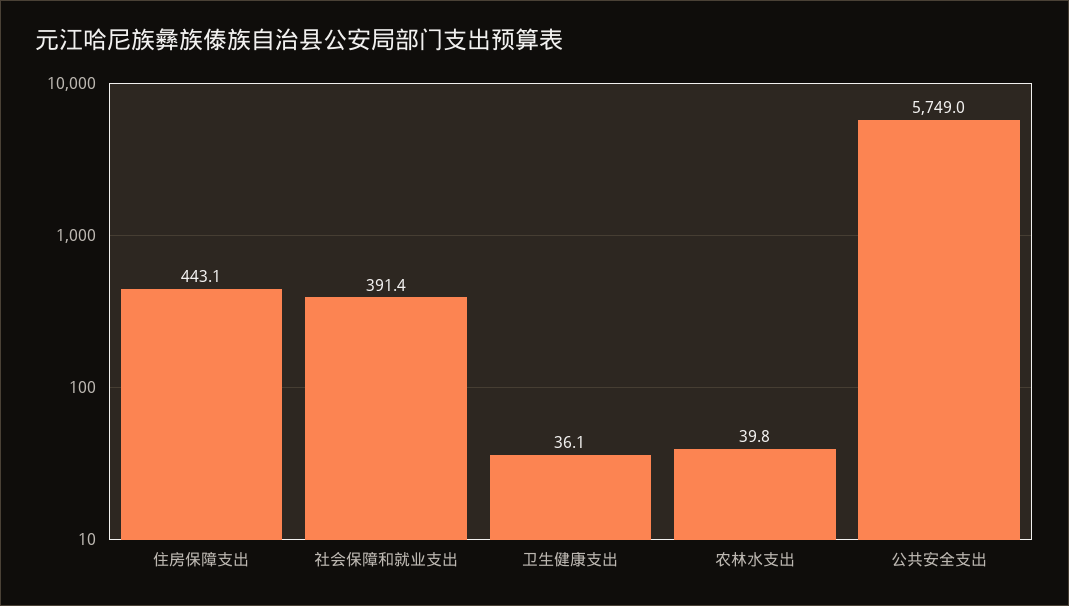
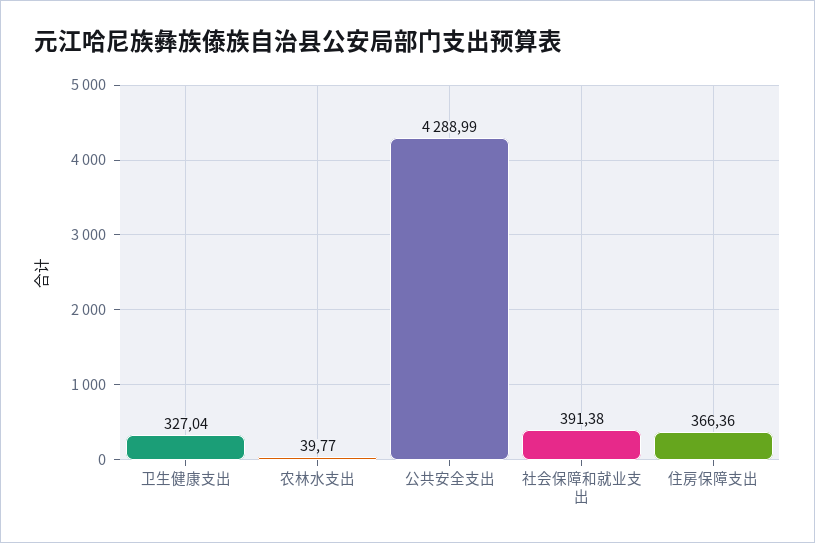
  {
-   "住房保障支出": 443.1,
+   "住房保障支出": 366.36,
    "社会保障和就业支出": 391.38,
-   "卫生健康支出": 36.1,
+   "卫生健康支出": 327.04,
    "农林水支出": 39.77,
-   "公共安全支出": 5749
+   "公共安全支出": 4288.99
  }

